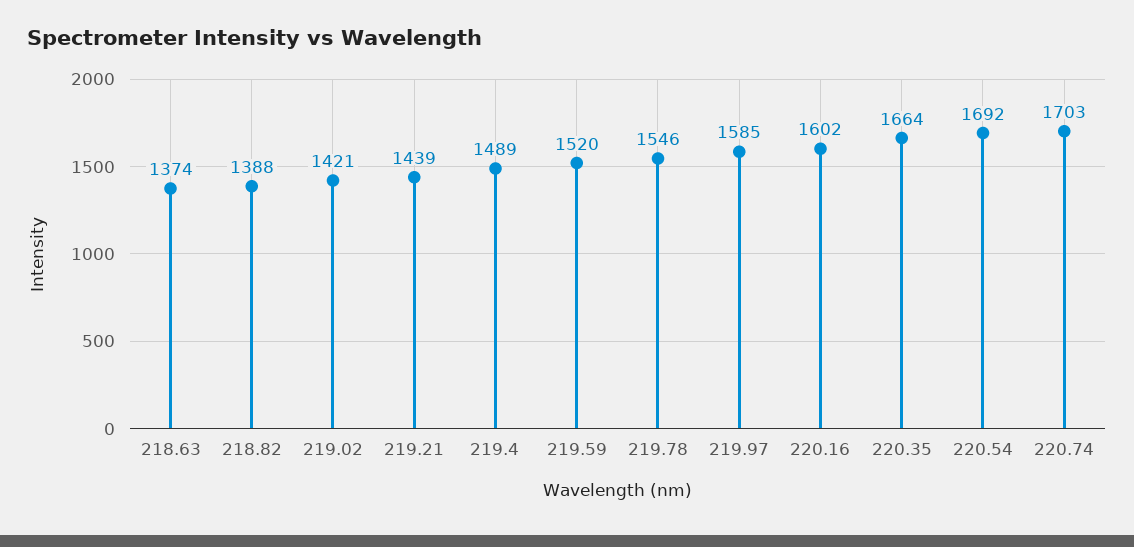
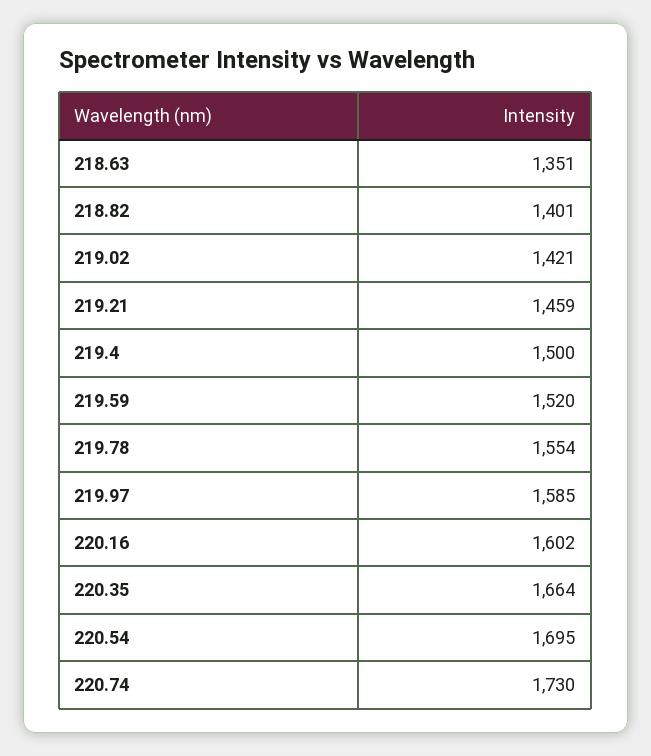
  {
-   "218.63": 1374,
+   "218.63": 1351,
-   "218.82": 1388,
+   "218.82": 1401,
    "219.02": 1421,
-   "219.21": 1439,
+   "219.21": 1459,
-   "219.4": 1489,
+   "219.4": 1500,
    "219.59": 1520,
-   "219.78": 1546,
+   "219.78": 1554,
    "219.97": 1585,
    "220.16": 1602,
    "220.35": 1664,
-   "220.54": 1692,
+   "220.54": 1695,
-   "220.74": 1703
+   "220.74": 1730
  }

